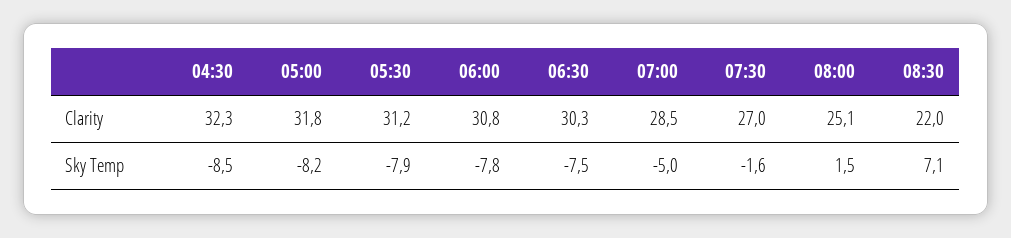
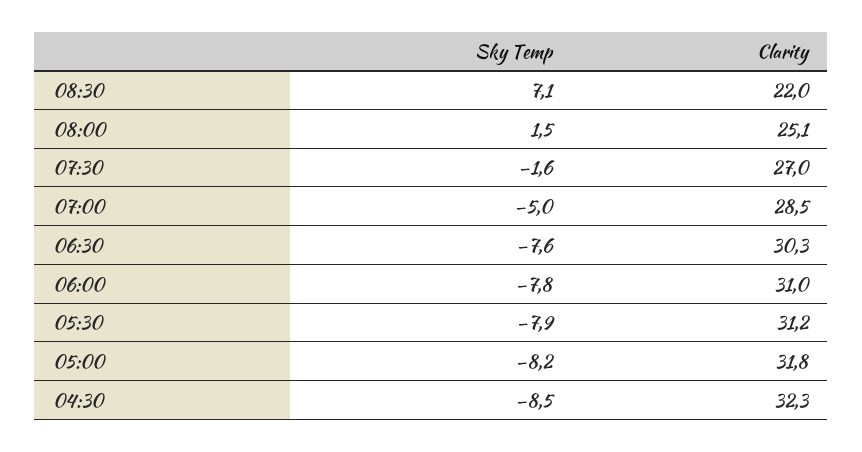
  {
    "04:30": {
      "Clarity": 32.3,
      "Sky Temp": -8.5
    },
    "05:00": {
      "Clarity": 31.8,
      "Sky Temp": -8.2
    },
    "05:30": {
      "Clarity": 31.2,
      "Sky Temp": -7.9
    },
    "06:00": {
-     "Clarity": 30.8,
+     "Clarity": 31,
      "Sky Temp": -7.8
    },
    "06:30": {
      "Clarity": 30.3,
-     "Sky Temp": -7.5
+     "Sky Temp": -7.6
    },
    "07:00": {
      "Clarity": 28.5,
      "Sky Temp": -5
    },
    "07:30": {
      "Clarity": 27,
      "Sky Temp": -1.6
    },
    "08:00": {
      "Clarity": 25.1,
      "Sky Temp": 1.5
    },
    "08:30": {
      "Clarity": 22,
      "Sky Temp": 7.1
    }
  }

